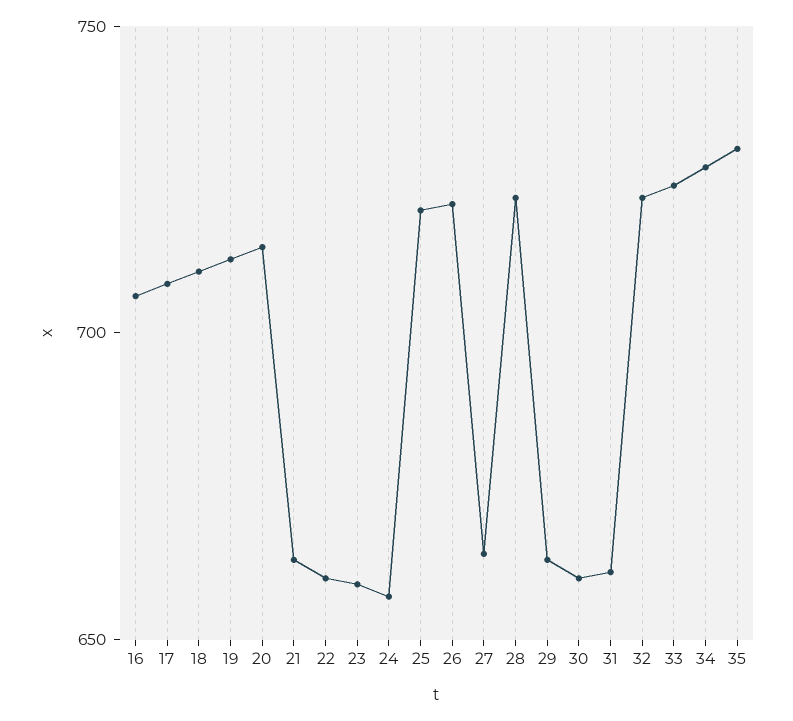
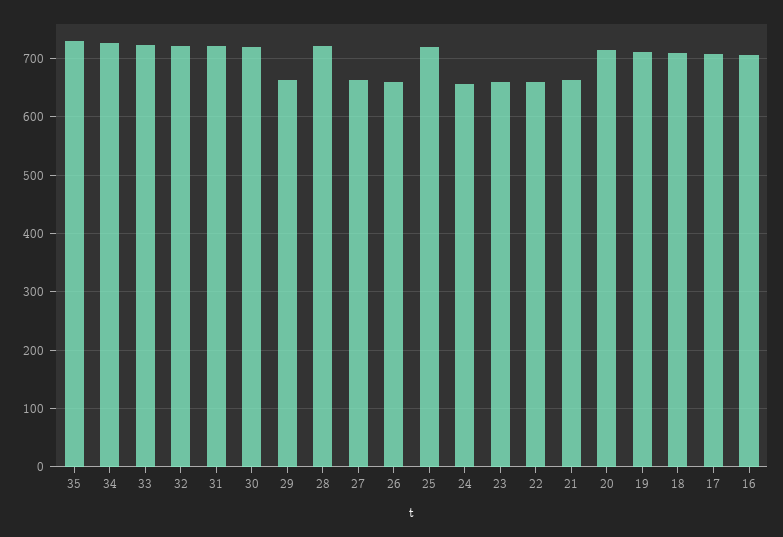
  {
    "16": 710,
    "17": 710,
    "18": 710,
    "19": 710,
    "20": 710,
    "21": 660,
    "22": 660,
    "23": 660,
    "24": 660,
    "25": 720,
-   "26": 720,
+   "26": 660,
    "27": 660,
    "28": 720,
    "29": 660,
-   "30": 660,
+   "30": 720,
-   "31": 660,
+   "31": 720,
    "32": 720,
    "33": 720,
    "34": 730,
    "35": 730
  }

